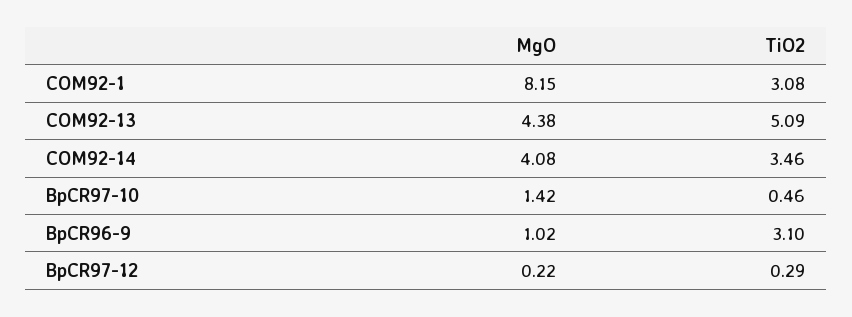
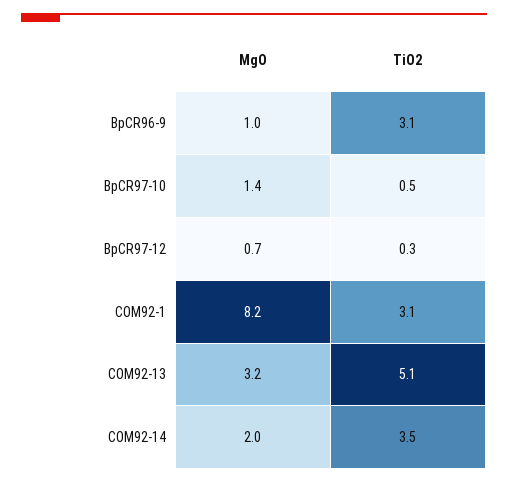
  {
    "MgO": {
      "COM92-1": 8.15,
-     "COM92-13": 4.38,
+     "COM92-13": 3.2,
-     "COM92-14": 4.08,
+     "COM92-14": 2,
      "BpCR97-10": 1.42,
      "BpCR96-9": 1.02,
-     "BpCR97-12": 0.22
+     "BpCR97-12": 0.7
    },
    "TiO2": {
      "COM92-1": 3.08,
      "COM92-13": 5.09,
      "COM92-14": 3.46,
      "BpCR97-10": 0.46,
      "BpCR96-9": 3.1,
      "BpCR97-12": 0.29
    }
  }

